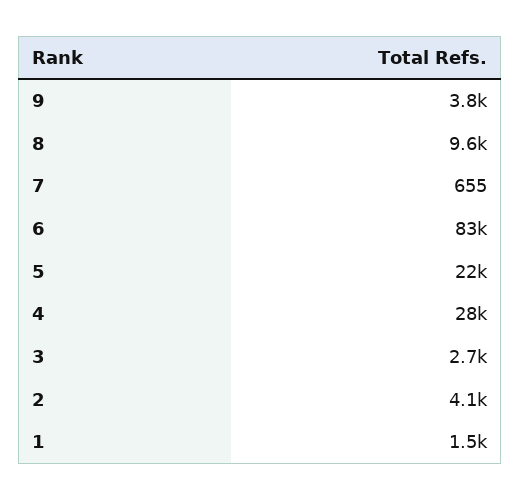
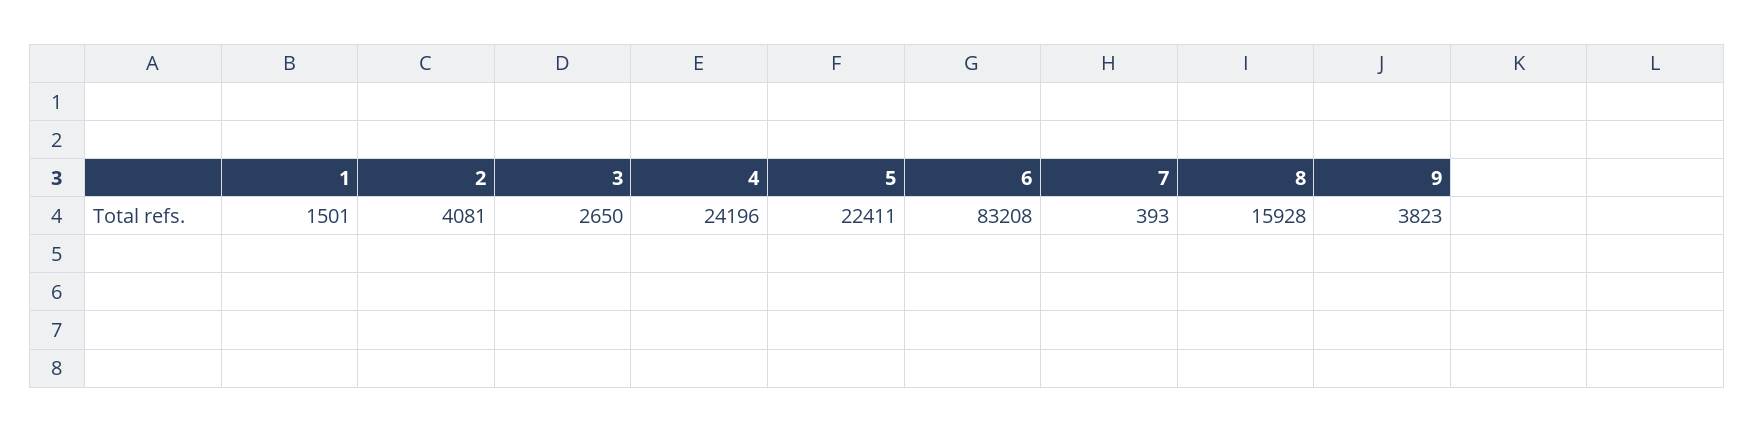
  {
    "9": 3823,
-   "8": 9600,
+   "8": 15928,
-   "7": 655,
+   "7": 393,
    "6": 83208,
    "5": 22411,
-   "4": 28000,
+   "4": 24196,
    "3": 2650,
    "2": 4081,
    "1": 1501
  }

